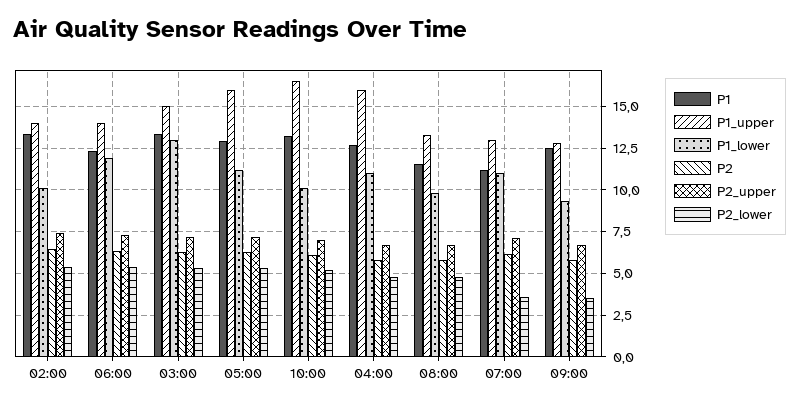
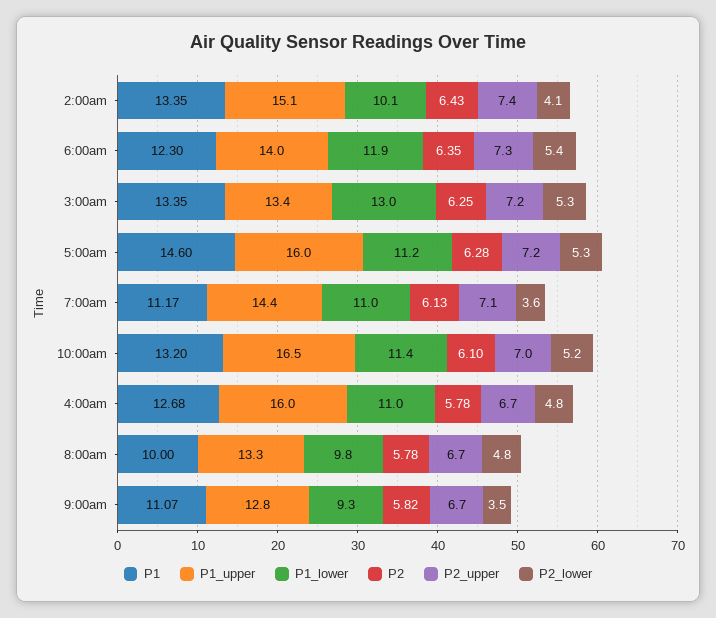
  {
    "P1": {
      "02:00": 13.35,
      "06:00": 12.3,
      "03:00": 13.35,
-     "05:00": 13,
+     "05:00": 14.6,
      "10:00": 13.2,
      "04:00": 12.68,
-     "08:00": 11.5,
+     "08:00": 10,
      "07:00": 11.17,
-     "09:00": 12.5
+     "09:00": 11.07
    },
    "P1_upper": {
-     "02:00": 14,
+     "02:00": 15.1,
      "06:00": 14,
-     "03:00": 15,
+     "03:00": 13.4,
      "05:00": 16,
      "10:00": 16.5,
      "04:00": 16,
      "08:00": 13.3,
-     "07:00": 13,
+     "07:00": 14.4,
      "09:00": 12.8
    },
    "P1_lower": {
      "02:00": 10.1,
      "06:00": 11.9,
      "03:00": 13,
      "05:00": 11.2,
-     "10:00": 10,
+     "10:00": 11.4,
      "04:00": 11,
      "08:00": 9.8,
      "07:00": 11,
      "09:00": 9.3
    },
    "P2": {
      "02:00": 6.43,
      "06:00": 6.35,
      "03:00": 6.25,
      "05:00": 6.28,
      "10:00": 6.1,
      "04:00": 5.78,
      "08:00": 5.78,
      "07:00": 6.13,
      "09:00": 5.82
    },
    "P2_upper": {
      "02:00": 7.4,
      "06:00": 7.3,
      "03:00": 7.2,
      "05:00": 7.2,
      "10:00": 7,
      "04:00": 6.7,
      "08:00": 6.7,
      "07:00": 7.1,
      "09:00": 6.7
    },
    "P2_lower": {
-     "02:00": 5.5,
+     "02:00": 4.1,
      "06:00": 5.4,
      "03:00": 5.3,
      "05:00": 5.3,
      "10:00": 5.2,
      "04:00": 4.8,
      "08:00": 4.8,
      "07:00": 3.6,
      "09:00": 3.5
    }
  }

